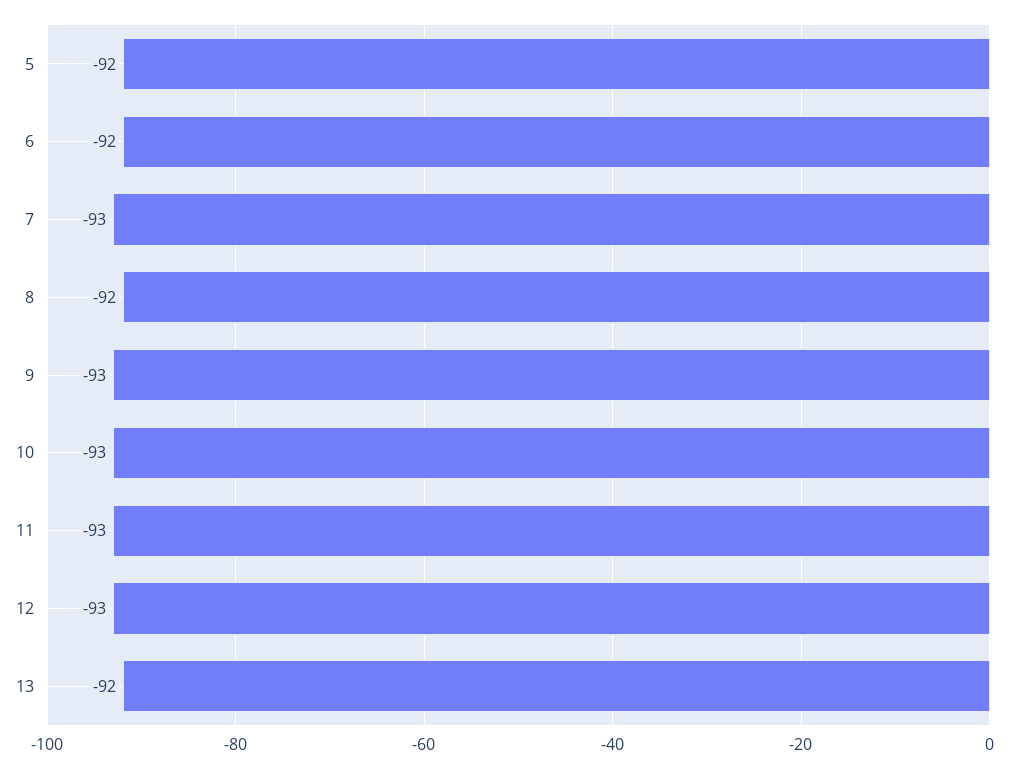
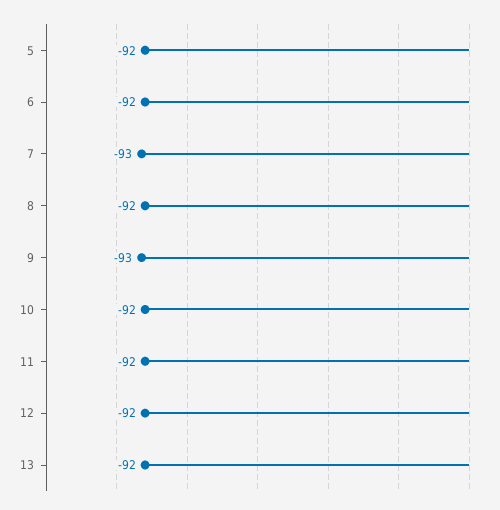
  {
    "5": -92,
    "6": -92,
    "7": -93,
    "8": -92,
    "9": -93,
-   "10": -93,
+   "10": -92,
-   "11": -93,
+   "11": -92,
-   "12": -93,
+   "12": -92,
    "13": -92
  }

